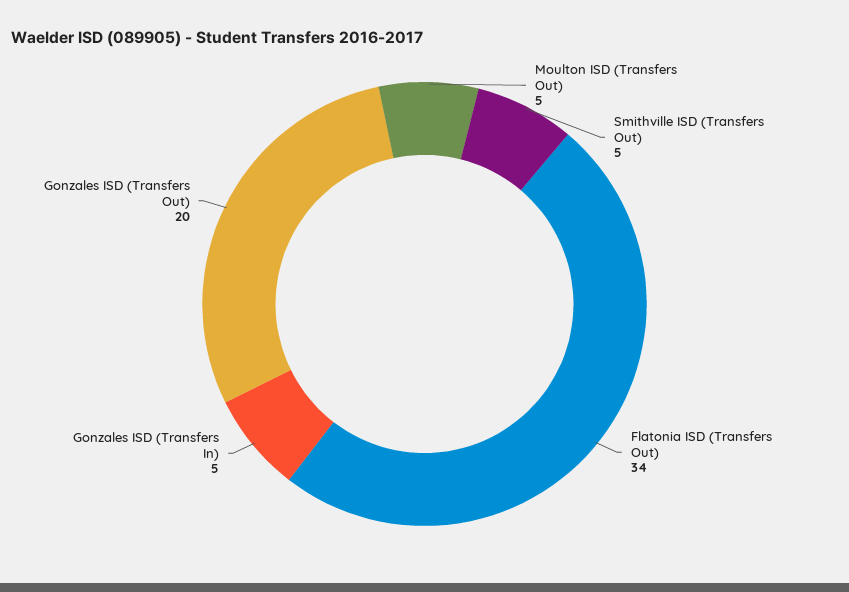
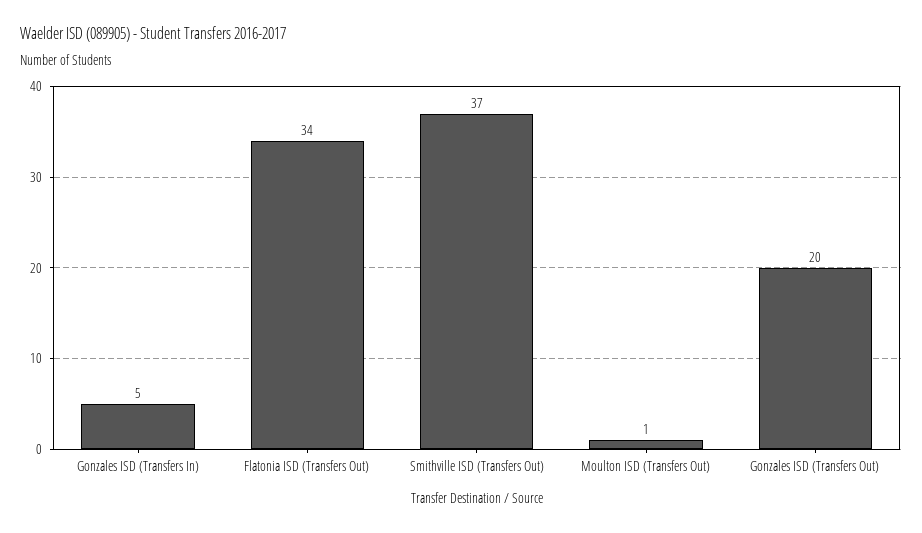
  {
-   "Moulton ISD (Transfers Out)": 5,
+   "Moulton ISD (Transfers Out)": 1,
-   "Smithville ISD (Transfers Out)": 5,
+   "Smithville ISD (Transfers Out)": 37,
    "Flatonia ISD (Transfers Out)": 34,
    "Gonzales ISD (Transfers In)": 5,
    "Gonzales ISD (Transfers Out)": 20
  }

